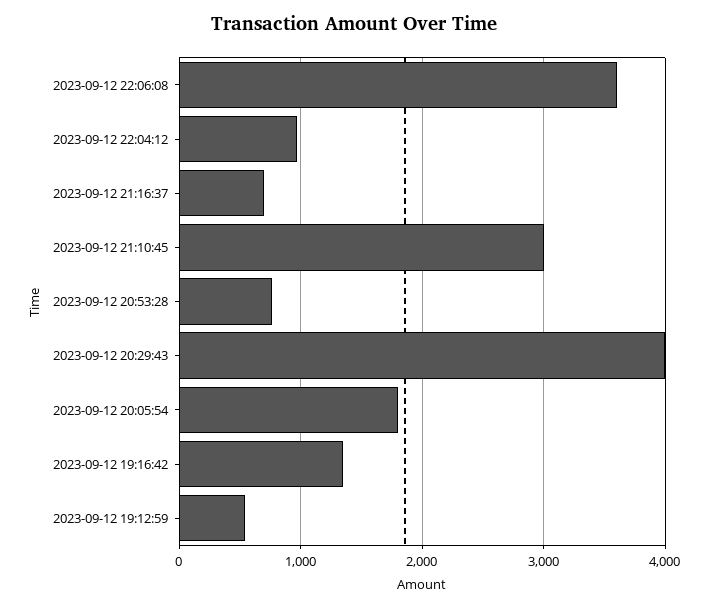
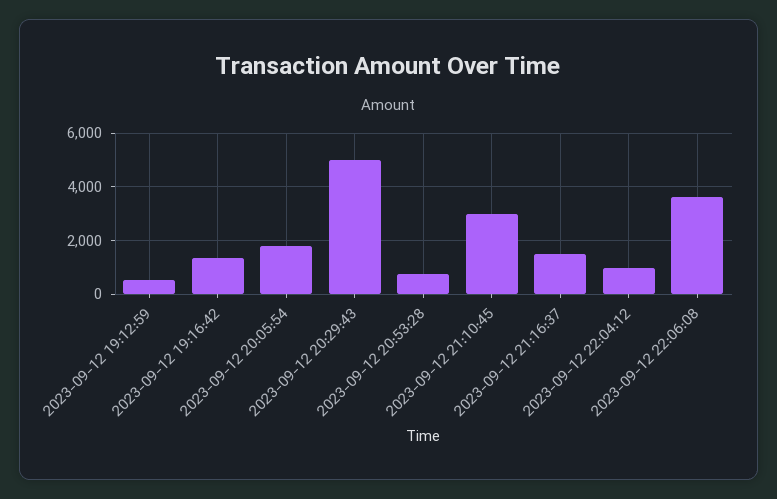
  {
    "2023-09-12 22:06:08": 3600,
    "2023-09-12 22:04:12": 1000,
-   "2023-09-12 21:16:37": 700,
+   "2023-09-12 21:16:37": 1500,
    "2023-09-12 21:10:45": 3000,
    "2023-09-12 20:53:28": 800,
-   "2023-09-12 20:29:43": 4000,
+   "2023-09-12 20:29:43": 5000,
    "2023-09-12 20:05:54": 1800,
    "2023-09-12 19:16:42": 1400,
    "2023-09-12 19:12:59": 500
  }

